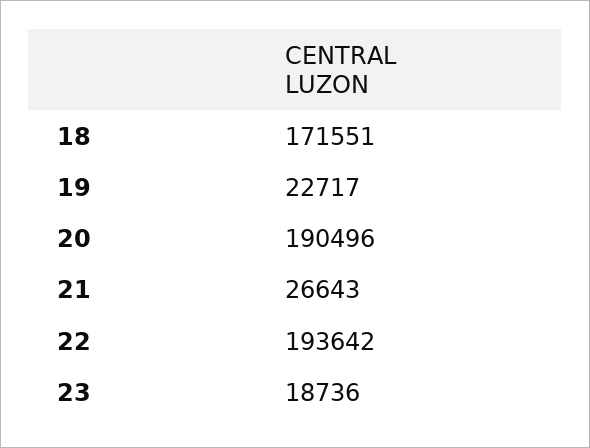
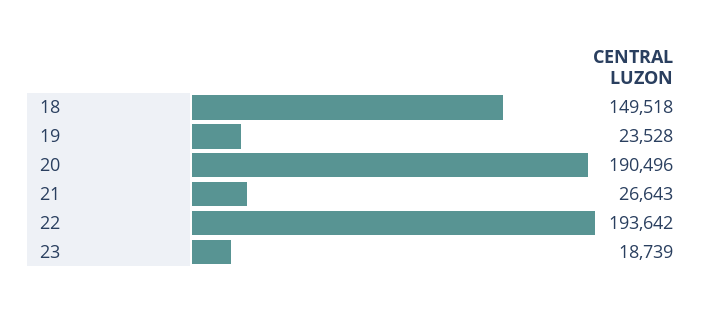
  {
-   "18": 171551,
+   "18": 149518,
-   "19": 22717,
+   "19": 23528,
    "20": 190496,
    "21": 26643,
    "22": 193642,
-   "23": 18736
+   "23": 18739
  }

